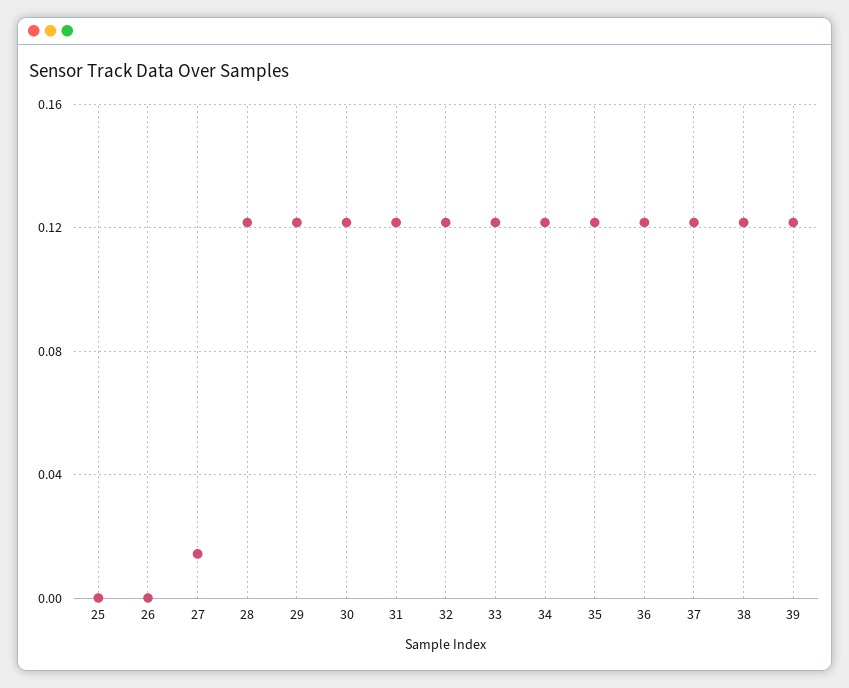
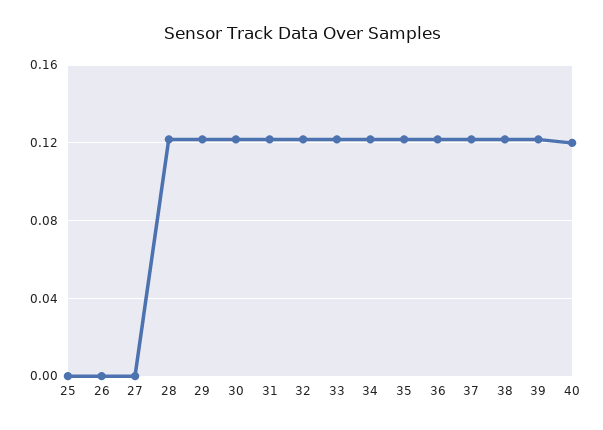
  {
    "25": 0,
    "26": 0,
-   "27": 0.015,
+   "27": 0,
    "28": 0.12,
    "29": 0.12,
    "30": 0.12,
    "31": 0.12,
    "32": 0.12,
    "33": 0.12,
    "34": 0.12,
    "35": 0.12,
    "36": 0.12,
    "37": 0.12,
    "38": 0.12,
-   "39": 0.12
+   "39": 0.12,
+   "40": 0.12
  }

